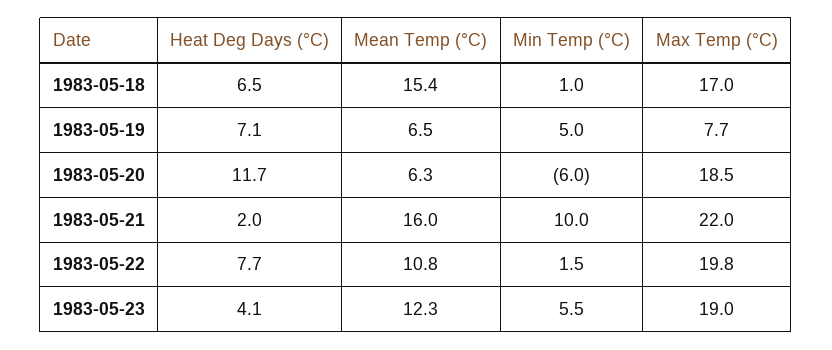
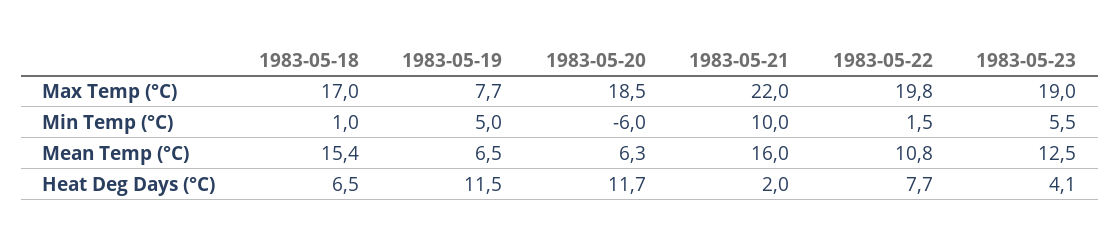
  {
    "Heat Deg Days (°C)": {
      "1983-05-18": 6.5,
-     "1983-05-19": 7.1,
+     "1983-05-19": 11.5,
      "1983-05-20": 11.7,
      "1983-05-21": 2,
      "1983-05-22": 7.7,
      "1983-05-23": 4.1
    },
    "Mean Temp (°C)": {
      "1983-05-18": 15.4,
      "1983-05-19": 6.5,
      "1983-05-20": 6.3,
      "1983-05-21": 16,
      "1983-05-22": 10.8,
-     "1983-05-23": 12.3
+     "1983-05-23": 12.5
    },
    "Min Temp (°C)": {
      "1983-05-18": 1,
      "1983-05-19": 5,
      "1983-05-20": -6,
      "1983-05-21": 10,
      "1983-05-22": 1.5,
      "1983-05-23": 5.5
    },
    "Max Temp (°C)": {
      "1983-05-18": 17,
      "1983-05-19": 7.7,
      "1983-05-20": 18.5,
      "1983-05-21": 22,
      "1983-05-22": 19.8,
      "1983-05-23": 19
    }
  }

